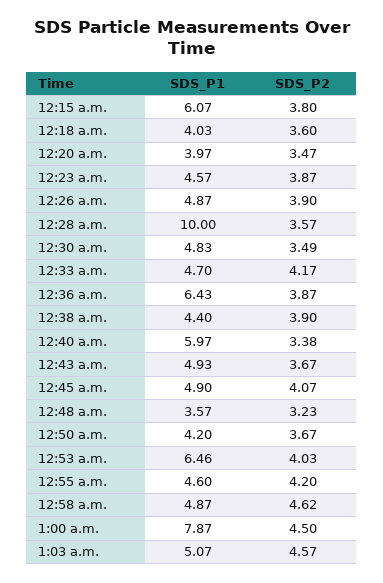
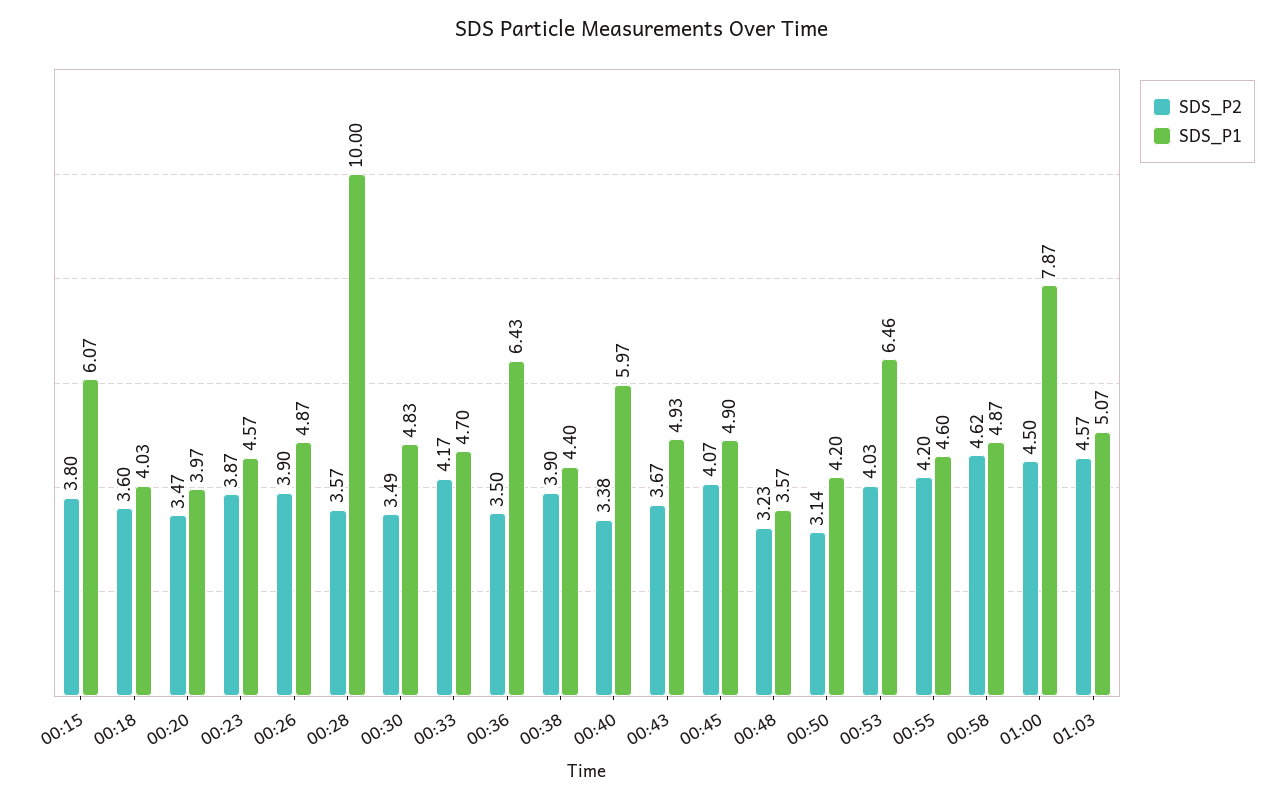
  {
    "SDS_P1": {
      "12:15 a.m.": 6.07,
      "12:18 a.m.": 4.03,
      "12:20 a.m.": 3.97,
      "12:23 a.m.": 4.57,
      "12:26 a.m.": 4.87,
      "12:28 a.m.": 10,
      "12:30 a.m.": 4.83,
      "12:33 a.m.": 4.7,
      "12:36 a.m.": 6.43,
      "12:38 a.m.": 4.4,
      "12:40 a.m.": 5.97,
      "12:43 a.m.": 4.93,
      "12:45 a.m.": 4.9,
      "12:48 a.m.": 3.57,
      "12:50 a.m.": 4.2,
      "12:53 a.m.": 6.46,
      "12:55 a.m.": 4.6,
      "12:58 a.m.": 4.87,
      "1:00 a.m.": 7.87,
      "1:03 a.m.": 5.07
    },
    "SDS_P2": {
      "12:15 a.m.": 3.8,
      "12:18 a.m.": 3.6,
      "12:20 a.m.": 3.47,
      "12:23 a.m.": 3.87,
      "12:26 a.m.": 3.9,
      "12:28 a.m.": 3.57,
      "12:30 a.m.": 3.49,
      "12:33 a.m.": 4.17,
-     "12:36 a.m.": 3.87,
+     "12:36 a.m.": 3.5,
      "12:38 a.m.": 3.9,
      "12:40 a.m.": 3.38,
      "12:43 a.m.": 3.67,
      "12:45 a.m.": 4.07,
      "12:48 a.m.": 3.23,
-     "12:50 a.m.": 3.67,
+     "12:50 a.m.": 3.14,
      "12:53 a.m.": 4.03,
      "12:55 a.m.": 4.2,
      "12:58 a.m.": 4.62,
      "1:00 a.m.": 4.5,
      "1:03 a.m.": 4.57
    }
  }

